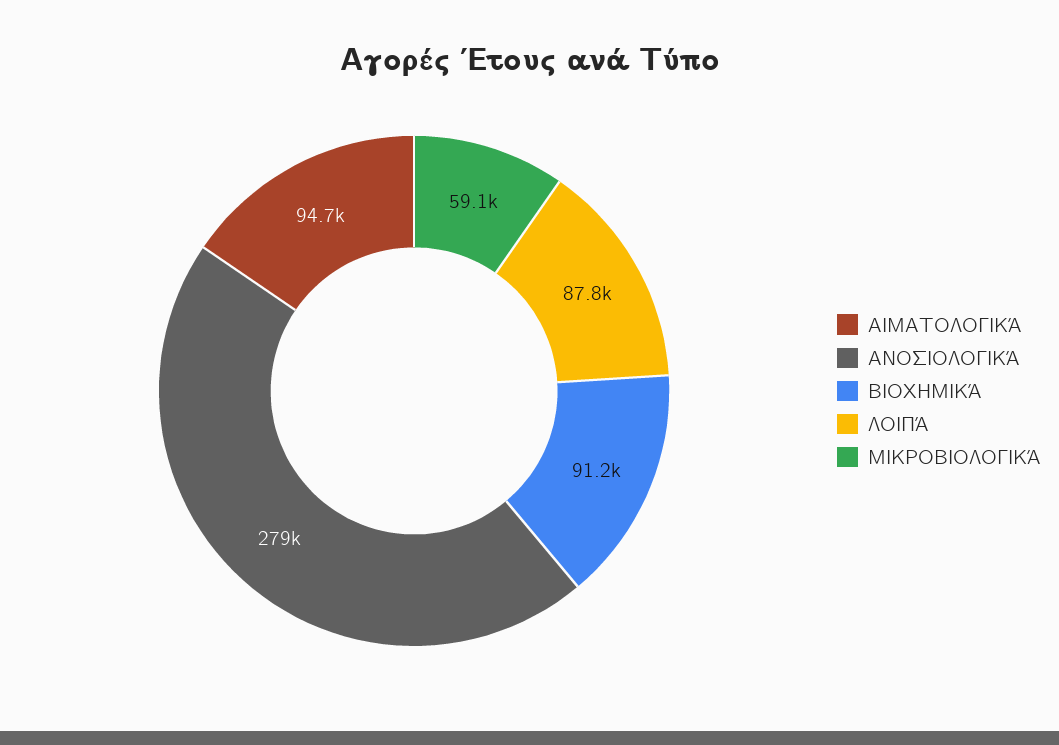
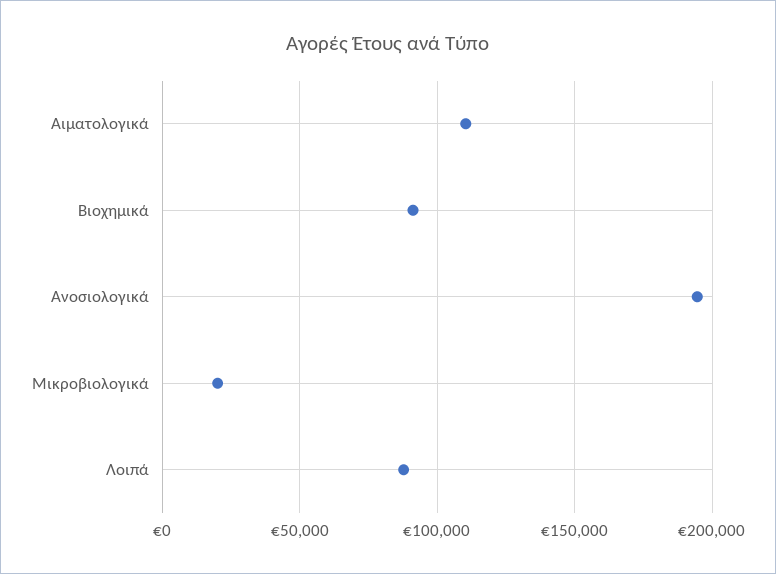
  {
-   "ΑΙΜΑΤΟΛΟΓΙΚΆ": 94700,
+   "ΑΙΜΑΤΟΛΟΓΙΚΆ": 110000,
-   "ΑΝΟΣΙΟΛΟΓΙΚΆ": 279000,
+   "ΑΝΟΣΙΟΛΟΓΙΚΆ": 195000,
    "ΒΙΟΧΗΜΙΚΆ": 91200,
    "ΛΟΙΠΆ": 87800,
-   "ΜΙΚΡΟΒΙΟΛΟΓΙΚΆ": 59100
+   "ΜΙΚΡΟΒΙΟΛΟΓΙΚΆ": 20000
  }

